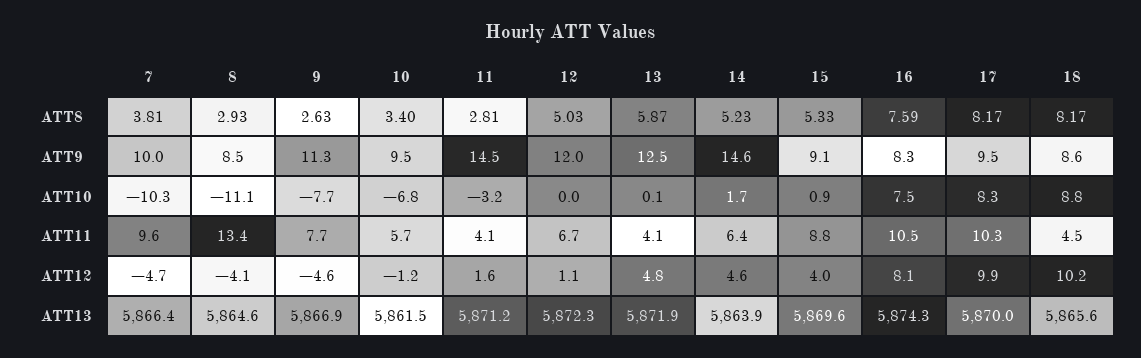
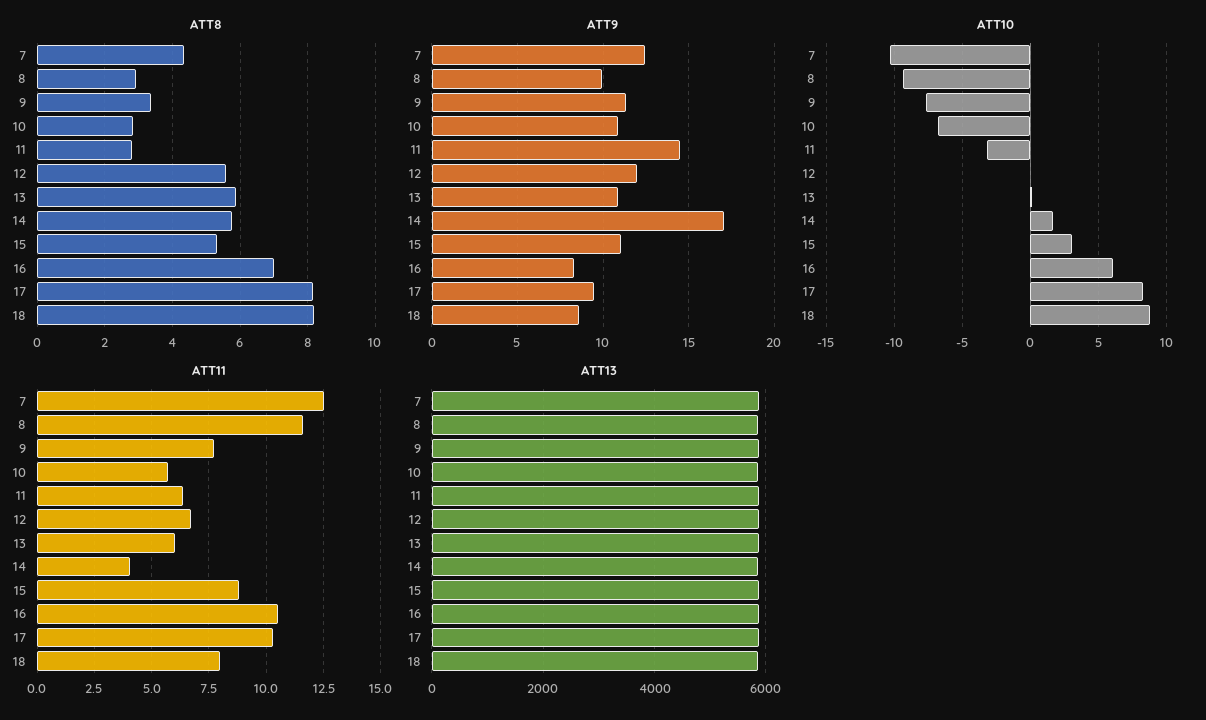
  {
    "ATT8": {
-     "7": 3.81,
+     "7": 4.4,
      "8": 2.93,
-     "9": 2.63,
+     "9": 3.4,
-     "10": 3.4,
+     "10": 2.8,
      "11": 2.81,
-     "12": 5.03,
+     "12": 5.6,
      "13": 5.87,
-     "14": 5.23,
+     "14": 5.8,
      "15": 5.33,
-     "16": 7.59,
+     "16": 7,
      "17": 8.17,
      "18": 8.17
    },
    "ATT9": {
-     "7": 10,
+     "7": 12.5,
-     "8": 8.5,
+     "8": 10,
      "9": 11.3,
-     "10": 9.5,
+     "10": 11,
      "11": 14.5,
      "12": 12,
-     "13": 12.5,
+     "13": 11,
-     "14": 14.6,
+     "14": 17,
-     "15": 9.1,
+     "15": 11,
      "16": 8.3,
      "17": 9.5,
      "18": 8.6
    },
    "ATT10": {
      "7": -10.3,
-     "8": -11.1,
+     "8": -9.5,
      "9": -7.7,
      "10": -6.8,
      "11": -3.2,
      "12": 0,
      "13": 0.1,
      "14": 1.7,
-     "15": 0.9,
+     "15": 3,
-     "16": 7.5,
+     "16": 6,
      "17": 8.3,
      "18": 8.8
    },
    "ATT11": {
-     "7": 9.6,
+     "7": 12.5,
-     "8": 13.4,
+     "8": 11.5,
      "9": 7.7,
      "10": 5.7,
-     "11": 4.1,
+     "11": 6.5,
      "12": 6.7,
-     "13": 4.1,
+     "13": 6,
-     "14": 6.4,
+     "14": 4,
      "15": 8.8,
      "16": 10.5,
      "17": 10.3,
-     "18": 4.5
+     "18": 8
    },
-   "ATT12": {
-     "7": -4.7,
-     "8": -4.1,
-     "9": -4.6,
-     "10": -1.2,
-     "11": 1.6,
-     "12": 1.1,
-     "13": 4.8,
-     "14": 4.6,
-     "15": 4,
-     "16": 8.1,
-     "17": 9.9,
-     "18": 10.2
-   },
    "ATT13": {
      "7": 5866.4,
      "8": 5864.6,
      "9": 5866.9,
      "10": 5861.5,
      "11": 5871.2,
      "12": 5872.3,
      "13": 5871.9,
      "14": 5863.9,
      "15": 5869.6,
      "16": 5874.3,
      "17": 5870,
      "18": 5865.6
    }
  }

